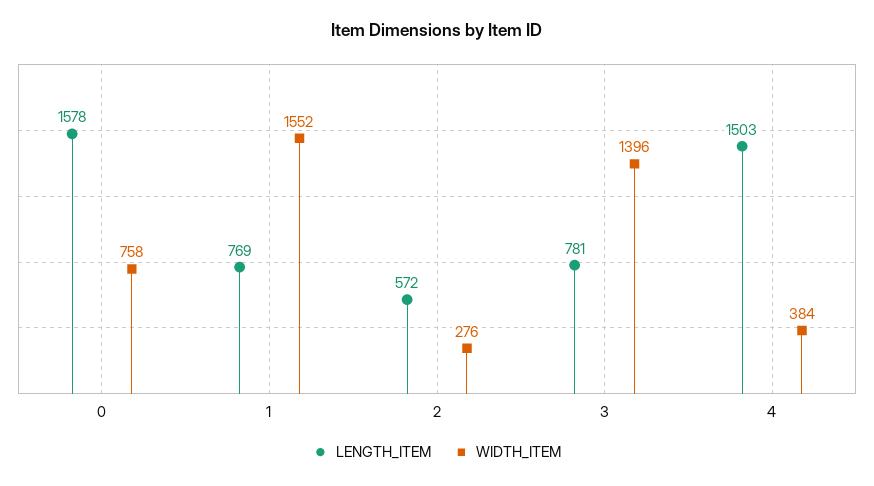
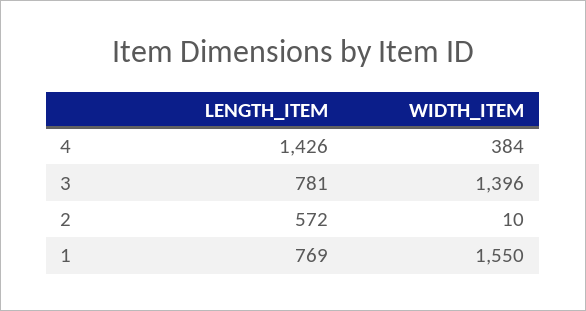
  {
    "LENGTH_ITEM": {
-     "0": 1578,
      "1": 769,
      "2": 572,
      "3": 781,
-     "4": 1503
+     "4": 1426
    },
    "WIDTH_ITEM": {
-     "0": 758,
-     "1": 1552,
+     "1": 1550,
-     "2": 276,
+     "2": 10,
      "3": 1396,
      "4": 384
    }
  }

